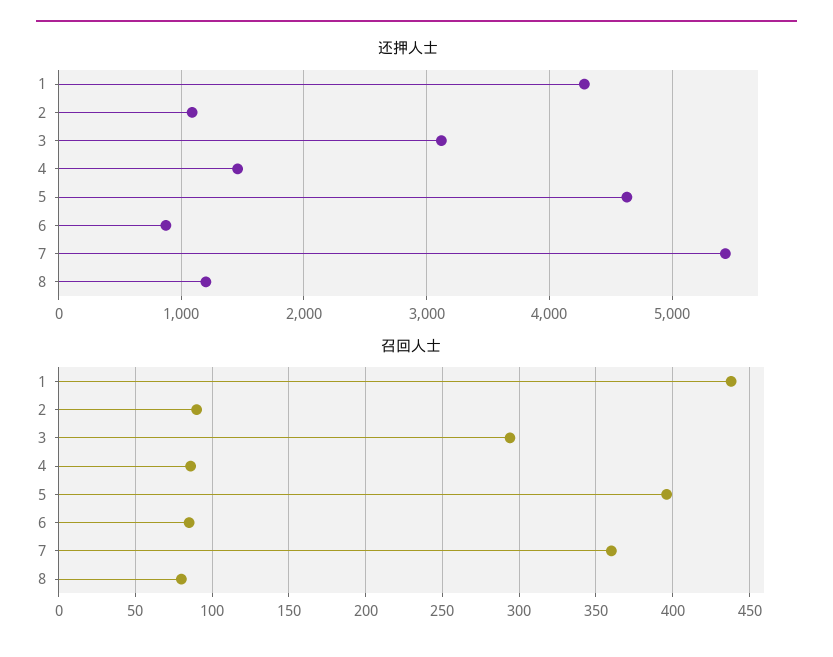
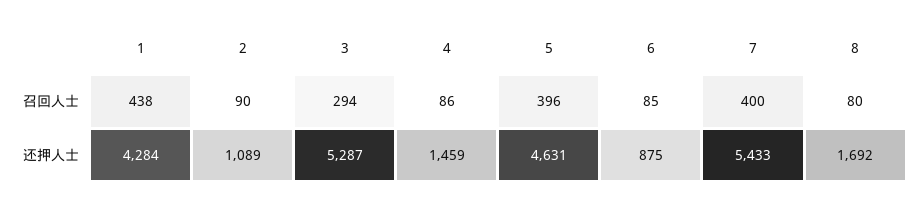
  {
    "还押人士": {
      "1": 4284,
      "2": 1089,
-     "3": 3100,
+     "3": 5287,
      "4": 1459,
      "5": 4631,
      "6": 875,
      "7": 5433,
-     "8": 1200
+     "8": 1692
    },
    "召回人士": {
      "1": 438,
      "2": 90,
      "3": 294,
      "4": 86,
      "5": 396,
      "6": 85,
-     "7": 360,
+     "7": 400,
      "8": 80
    }
  }

